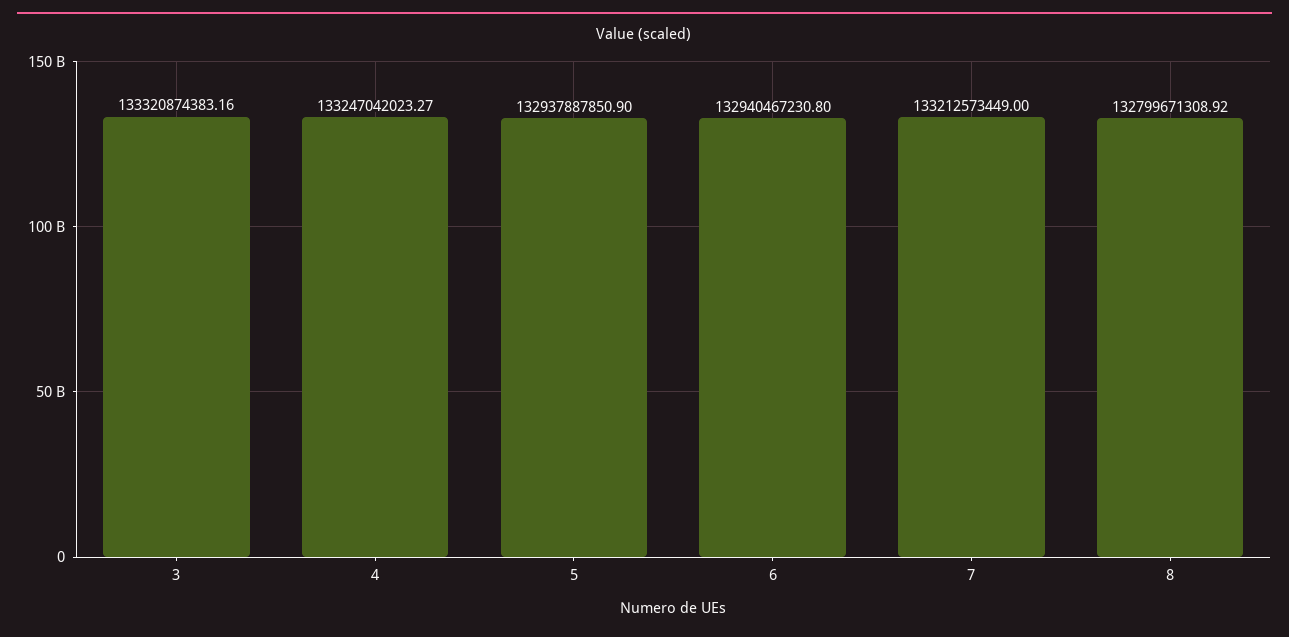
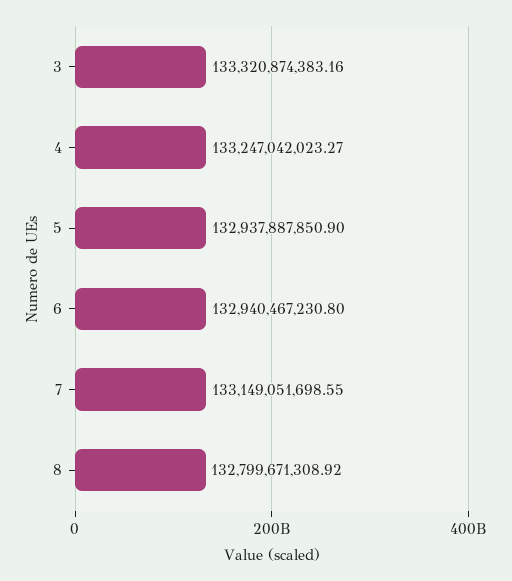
  {
    "3": 133320874383.16,
    "4": 133247042023.27,
    "5": 132937887850.9,
    "6": 132940467230.8,
-   "7": 133212573449,
+   "7": 133149051698.55,
    "8": 132799671308.92
  }

